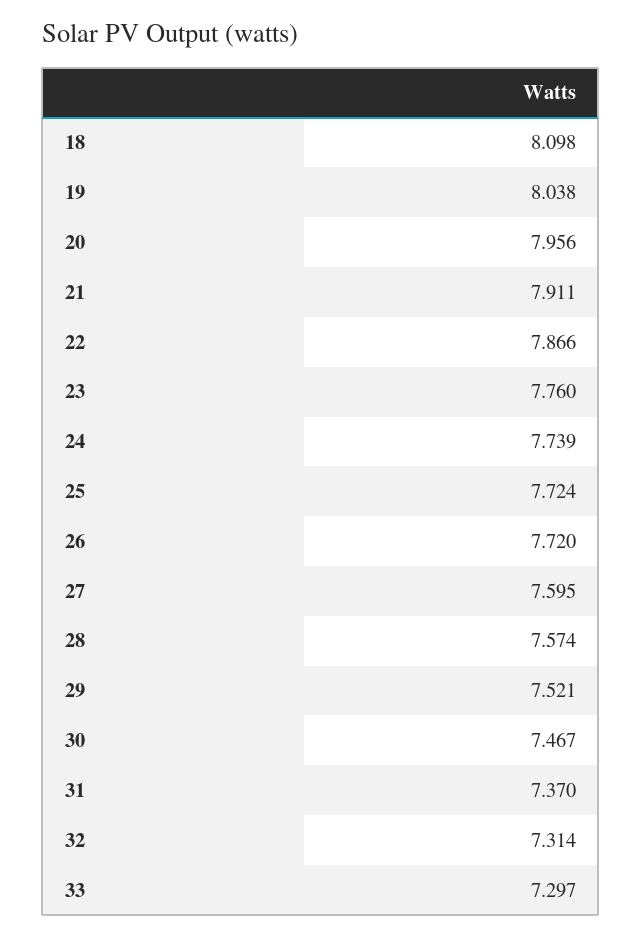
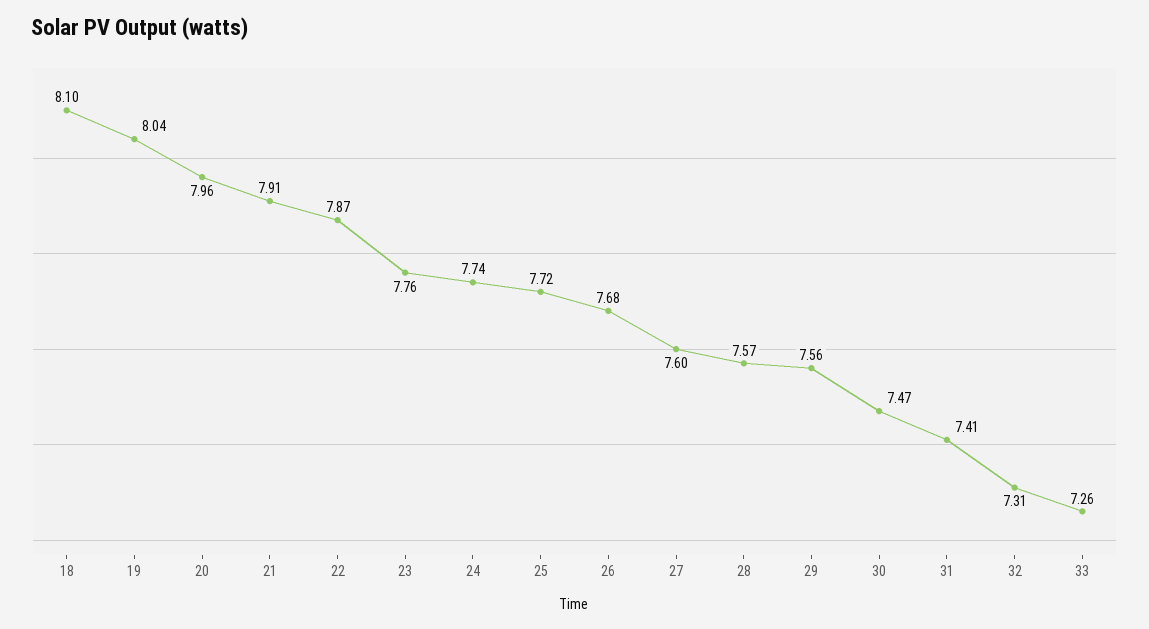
  {
    "18": 8.098,
    "19": 8.038,
    "20": 7.956,
    "21": 7.911,
    "22": 7.866,
    "23": 7.76,
    "24": 7.739,
    "25": 7.724,
-   "26": 7.72,
+   "26": 7.68,
    "27": 7.595,
    "28": 7.574,
-   "29": 7.521,
+   "29": 7.56,
    "30": 7.467,
-   "31": 7.37,
+   "31": 7.41,
    "32": 7.314,
-   "33": 7.297
+   "33": 7.26
  }

